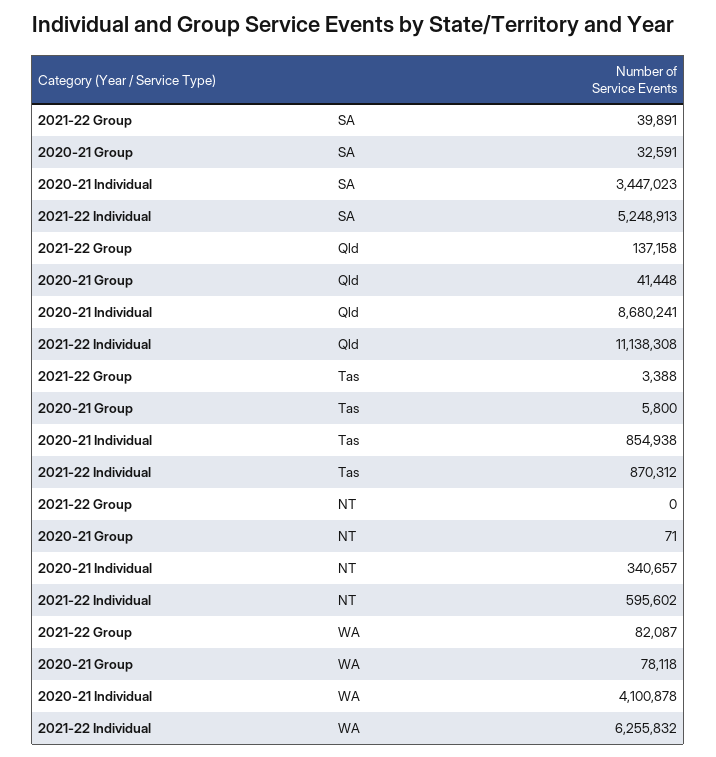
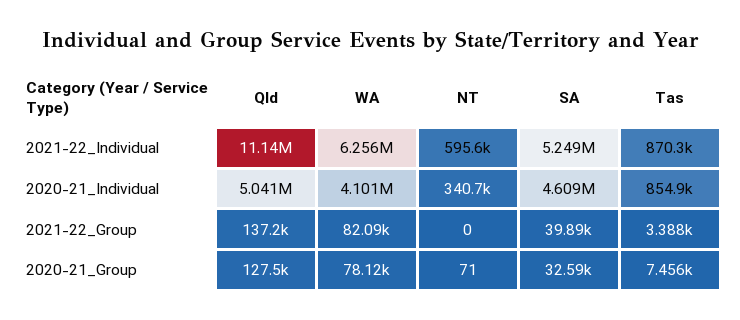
  {
    "2021-22 Group": {
      "SA": 39891,
      "Qld": 137158,
      "Tas": 3388,
      "NT": 0,
      "WA": 82087
    },
    "2020-21 Group": {
      "SA": 32591,
-     "Qld": 41448,
+     "Qld": 127500,
-     "Tas": 5800,
+     "Tas": 7456,
      "NT": 71,
      "WA": 78118
    },
    "2020-21 Individual": {
-     "SA": 3447023,
+     "SA": 4609000,
-     "Qld": 8680241,
+     "Qld": 5041000,
      "Tas": 854938,
      "NT": 340657,
      "WA": 4100878
    },
    "2021-22 Individual": {
      "SA": 5248913,
      "Qld": 11138308,
      "Tas": 870312,
      "NT": 595602,
      "WA": 6255832
    }
  }

